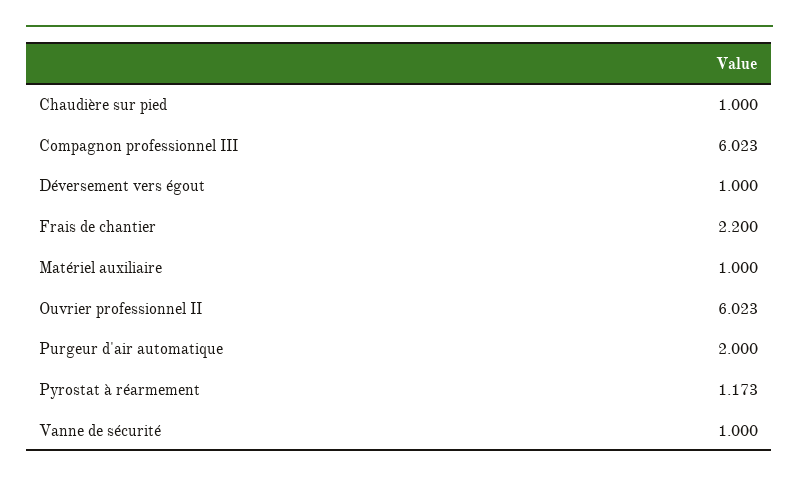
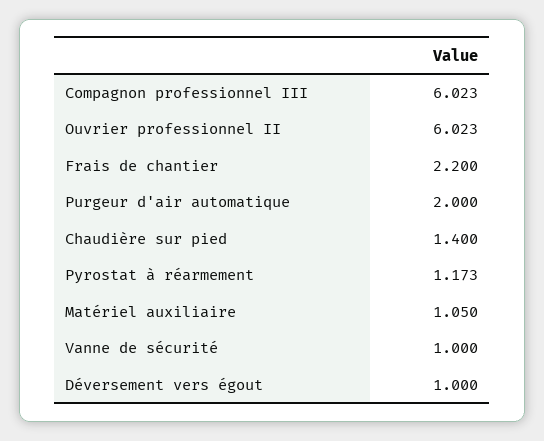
  {
-   "Chaudière sur pied": 1,
+   "Chaudière sur pied": 1.4,
    "Compagnon professionnel III": 6.023,
    "Déversement vers égout": 1,
    "Frais de chantier": 2.2,
-   "Matériel auxiliaire": 1,
+   "Matériel auxiliaire": 1.05,
    "Ouvrier professionnel II": 6.023,
    "Purgeur d'air automatique": 2,
    "Pyrostat à réarmement": 1.173,
    "Vanne de sécurité": 1
  }

